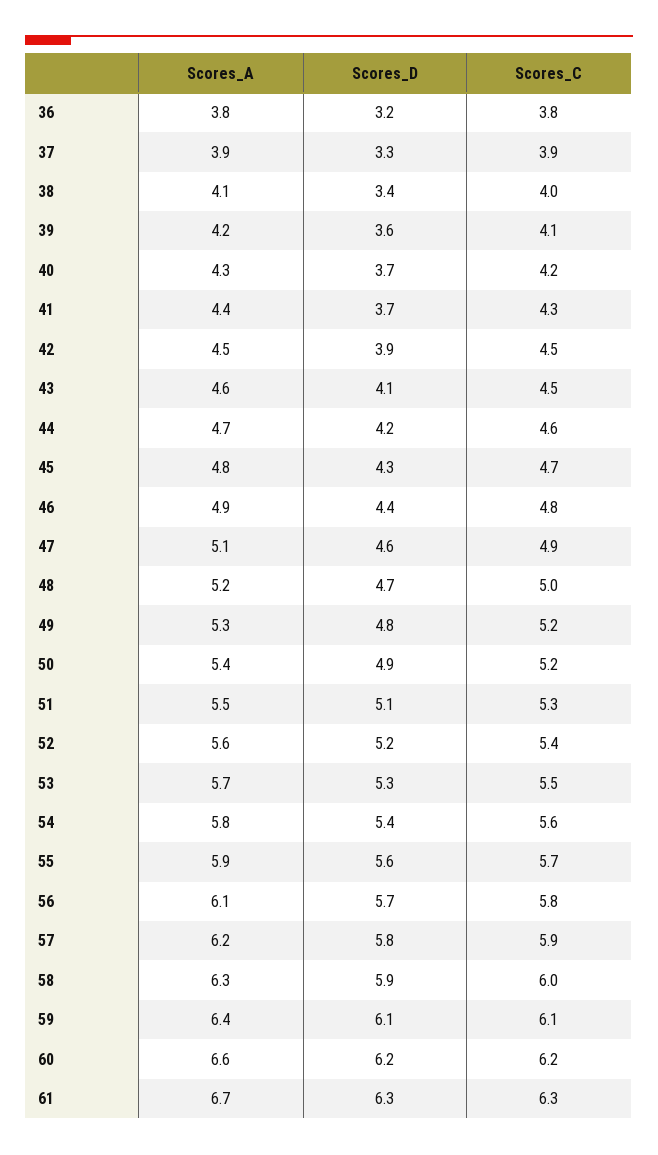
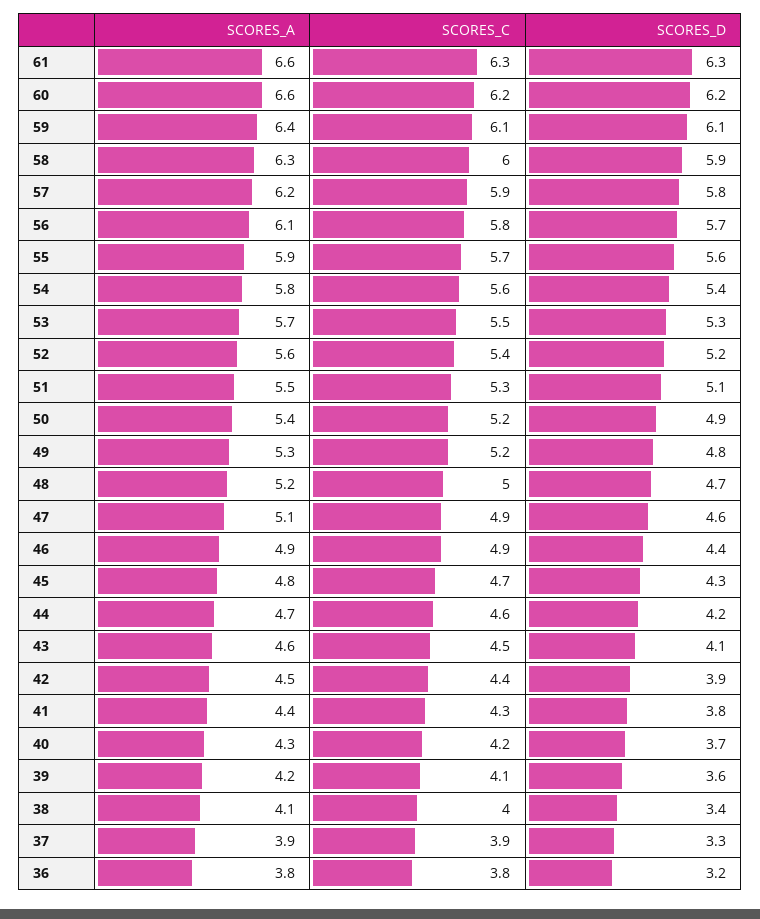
  {
    "Scores_A": {
      "36": 3.8,
      "37": 3.9,
      "38": 4.1,
      "39": 4.2,
      "40": 4.3,
      "41": 4.4,
      "42": 4.5,
      "43": 4.6,
      "44": 4.7,
      "45": 4.8,
      "46": 4.9,
      "47": 5.1,
      "48": 5.2,
      "49": 5.3,
      "50": 5.4,
      "51": 5.5,
      "52": 5.6,
      "53": 5.7,
      "54": 5.8,
      "55": 5.9,
      "56": 6.1,
      "57": 6.2,
      "58": 6.3,
      "59": 6.4,
      "60": 6.6,
-     "61": 6.7
+     "61": 6.6
    },
    "Scores_D": {
      "36": 3.2,
      "37": 3.3,
      "38": 3.4,
      "39": 3.6,
      "40": 3.7,
-     "41": 3.7,
+     "41": 3.8,
      "42": 3.9,
      "43": 4.1,
      "44": 4.2,
      "45": 4.3,
      "46": 4.4,
      "47": 4.6,
      "48": 4.7,
      "49": 4.8,
      "50": 4.9,
      "51": 5.1,
      "52": 5.2,
      "53": 5.3,
      "54": 5.4,
      "55": 5.6,
      "56": 5.7,
      "57": 5.8,
      "58": 5.9,
      "59": 6.1,
      "60": 6.2,
      "61": 6.3
    },
    "Scores_C": {
      "36": 3.8,
      "37": 3.9,
      "38": 4,
      "39": 4.1,
      "40": 4.2,
      "41": 4.3,
-     "42": 4.5,
+     "42": 4.4,
      "43": 4.5,
      "44": 4.6,
      "45": 4.7,
-     "46": 4.8,
+     "46": 4.9,
      "47": 4.9,
      "48": 5,
      "49": 5.2,
      "50": 5.2,
      "51": 5.3,
      "52": 5.4,
      "53": 5.5,
      "54": 5.6,
      "55": 5.7,
      "56": 5.8,
      "57": 5.9,
      "58": 6,
      "59": 6.1,
      "60": 6.2,
      "61": 6.3
    }
  }

